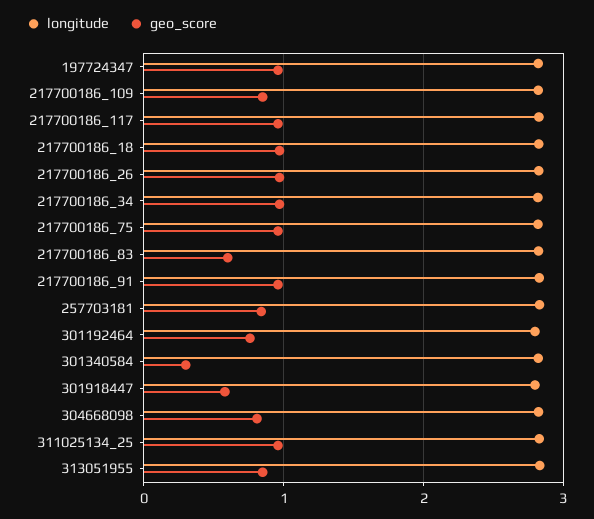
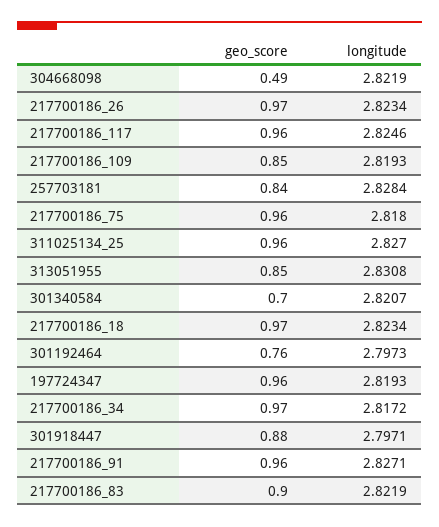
  {
    "longitude": {
      "197724347": 2.8193,
      "217700186_109": 2.8193,
      "217700186_117": 2.8246,
      "217700186_18": 2.8234,
      "217700186_26": 2.8234,
      "217700186_34": 2.8172,
      "217700186_75": 2.818,
      "217700186_83": 2.8219,
      "217700186_91": 2.8271,
      "257703181": 2.8284,
      "301192464": 2.7973,
      "301340584": 2.8207,
      "301918447": 2.7971,
      "304668098": 2.8219,
      "311025134_25": 2.827,
      "313051955": 2.8308
    },
    "geo_score": {
      "197724347": 0.96,
      "217700186_109": 0.85,
      "217700186_117": 0.96,
      "217700186_18": 0.97,
      "217700186_26": 0.97,
      "217700186_34": 0.97,
      "217700186_75": 0.96,
-     "217700186_83": 0.6,
+     "217700186_83": 0.9,
      "217700186_91": 0.96,
      "257703181": 0.84,
      "301192464": 0.76,
-     "301340584": 0.3,
+     "301340584": 0.7,
-     "301918447": 0.6,
+     "301918447": 0.88,
-     "304668098": 0.8,
+     "304668098": 0.49,
      "311025134_25": 0.96,
      "313051955": 0.85
    }
  }

